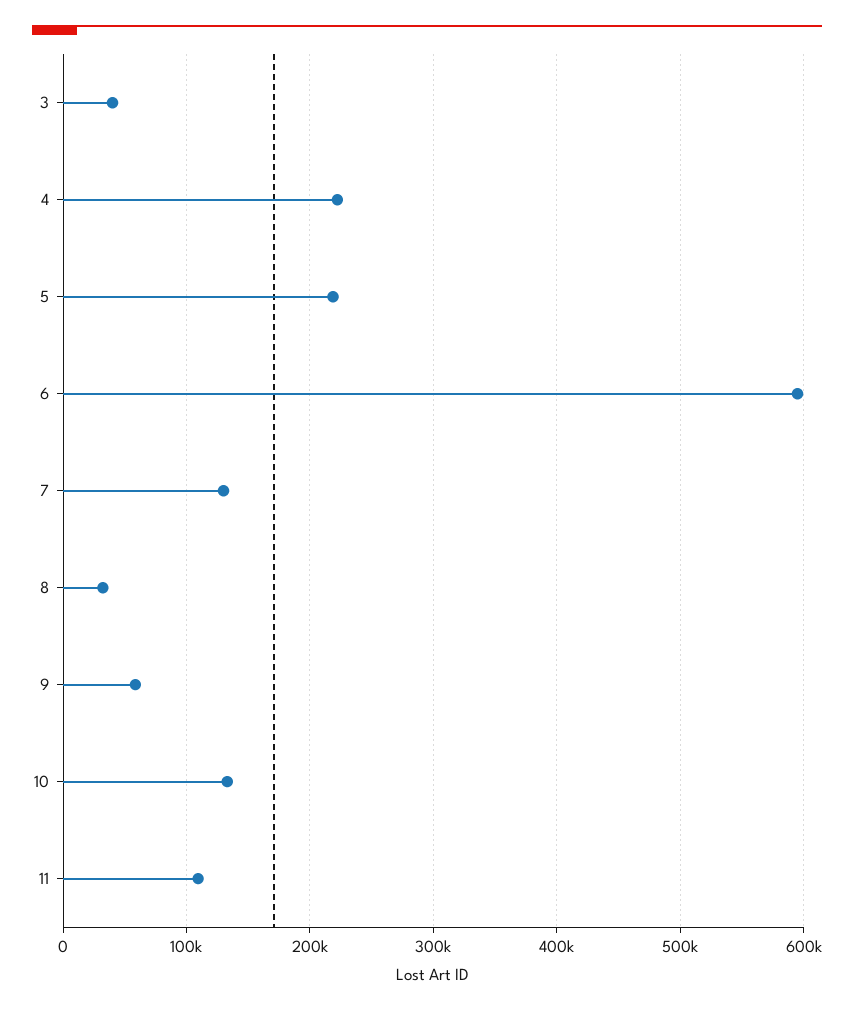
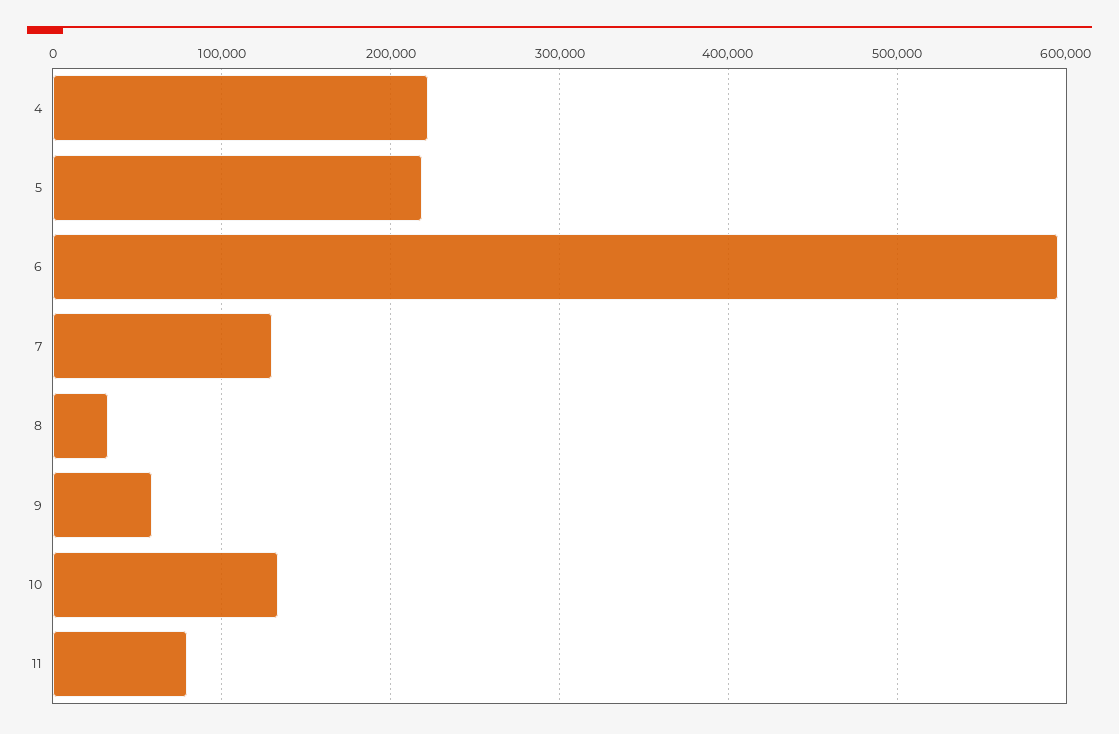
  {
-   "3": 40000,
    "4": 220000,
    "5": 220000,
    "6": 590000,
    "7": 130000,
    "8": 30000,
    "9": 60000,
    "10": 130000,
-   "11": 110000
+   "11": 80000
  }

